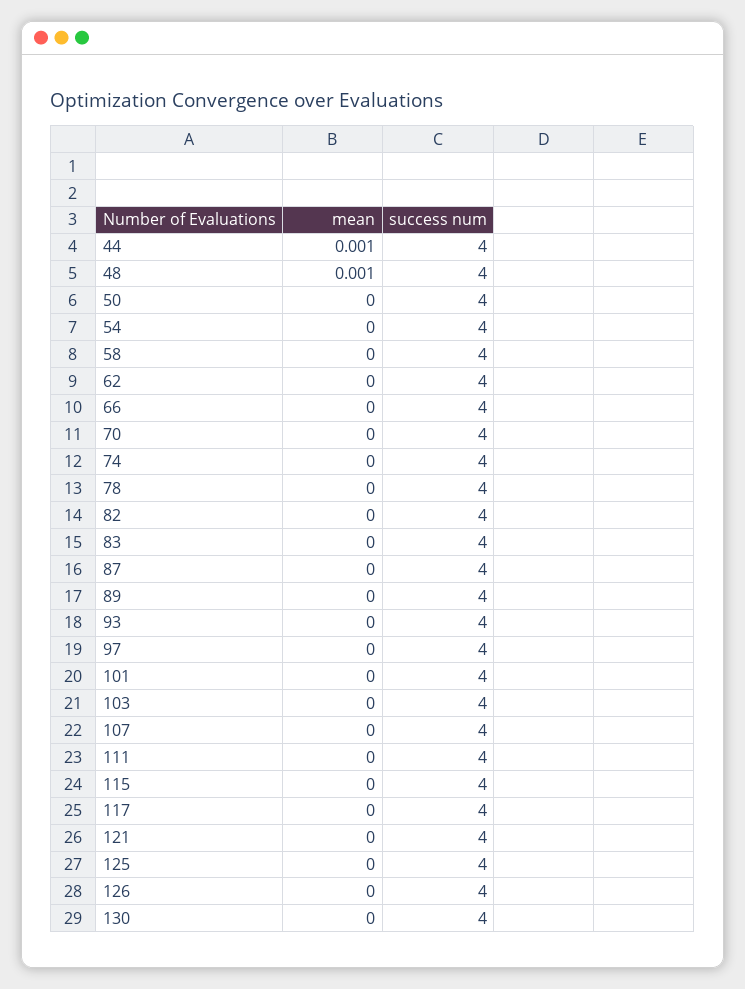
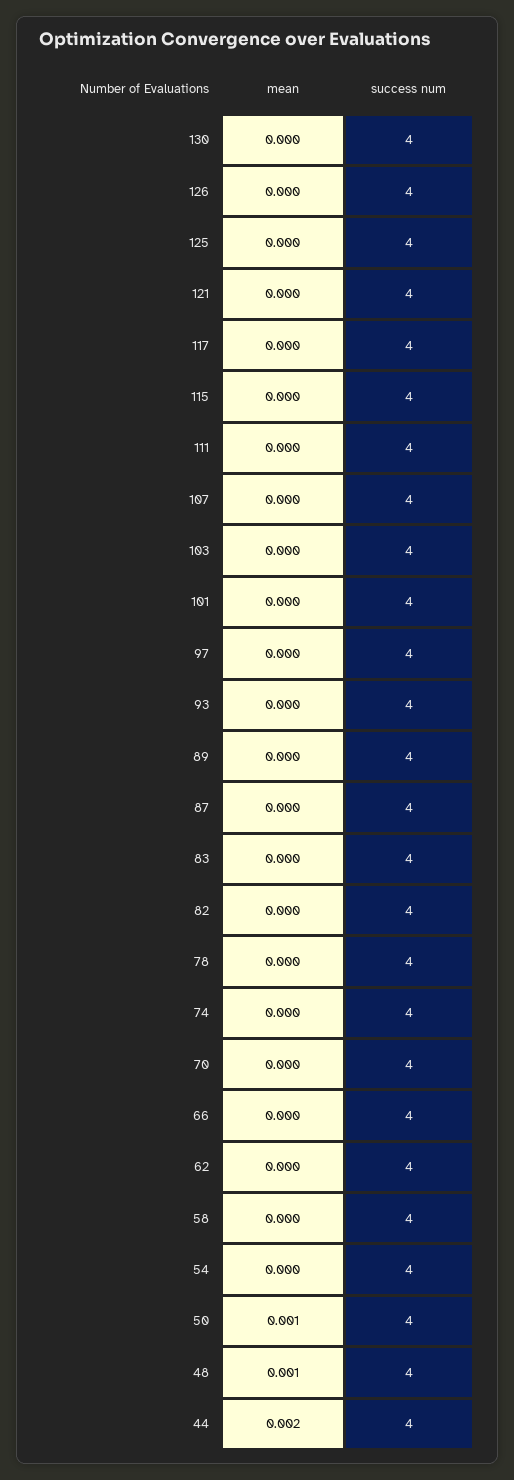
  {
    "mean": {
-     "44": 0.001,
+     "44": 0.002,
      "48": 0.001,
-     "50": 0,
+     "50": 0.001,
      "54": 0,
      "58": 0,
      "62": 0,
      "66": 0,
      "70": 0,
      "74": 0,
      "78": 0,
      "82": 0,
      "83": 0,
      "87": 0,
      "89": 0,
      "93": 0,
      "97": 0,
      "101": 0,
      "103": 0,
      "107": 0,
      "111": 0,
      "115": 0,
      "117": 0,
      "121": 0,
      "125": 0,
      "126": 0,
      "130": 0
    },
    "success num": {
      "44": 4,
      "48": 4,
      "50": 4,
      "54": 4,
      "58": 4,
      "62": 4,
      "66": 4,
      "70": 4,
      "74": 4,
      "78": 4,
      "82": 4,
      "83": 4,
      "87": 4,
      "89": 4,
      "93": 4,
      "97": 4,
      "101": 4,
      "103": 4,
      "107": 4,
      "111": 4,
      "115": 4,
      "117": 4,
      "121": 4,
      "125": 4,
      "126": 4,
      "130": 4
    }
  }

